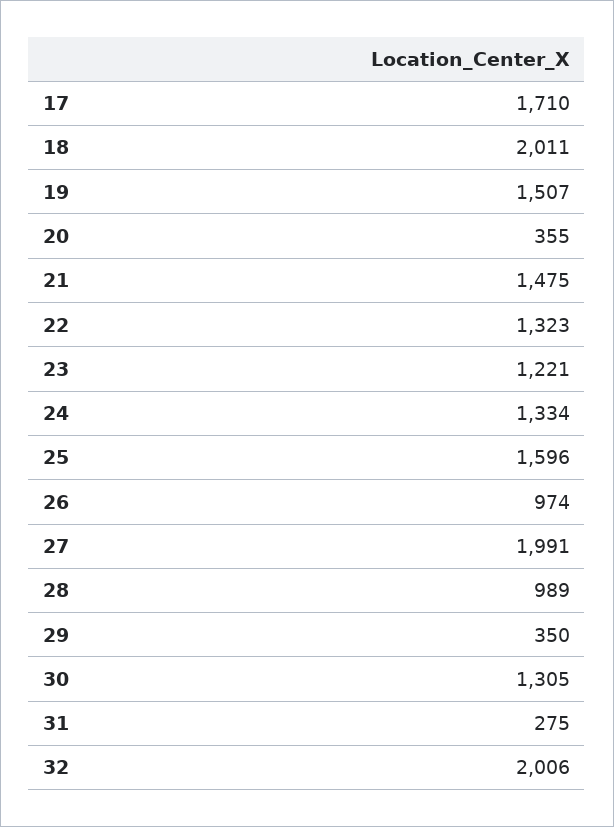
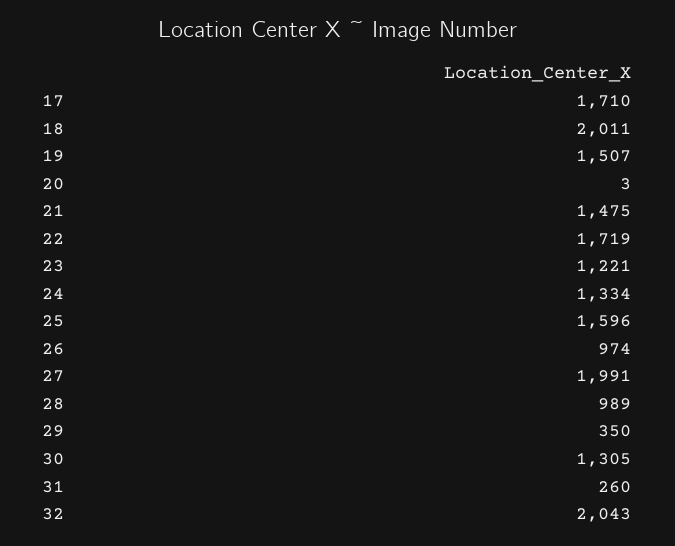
  {
    "17": 1710,
    "18": 2011,
    "19": 1507,
-   "20": 355,
+   "20": 3,
    "21": 1475,
-   "22": 1323,
+   "22": 1719,
    "23": 1221,
    "24": 1334,
    "25": 1596,
    "26": 974,
    "27": 1991,
    "28": 989,
    "29": 350,
    "30": 1305,
-   "31": 275,
+   "31": 260,
-   "32": 2006
+   "32": 2043
  }

